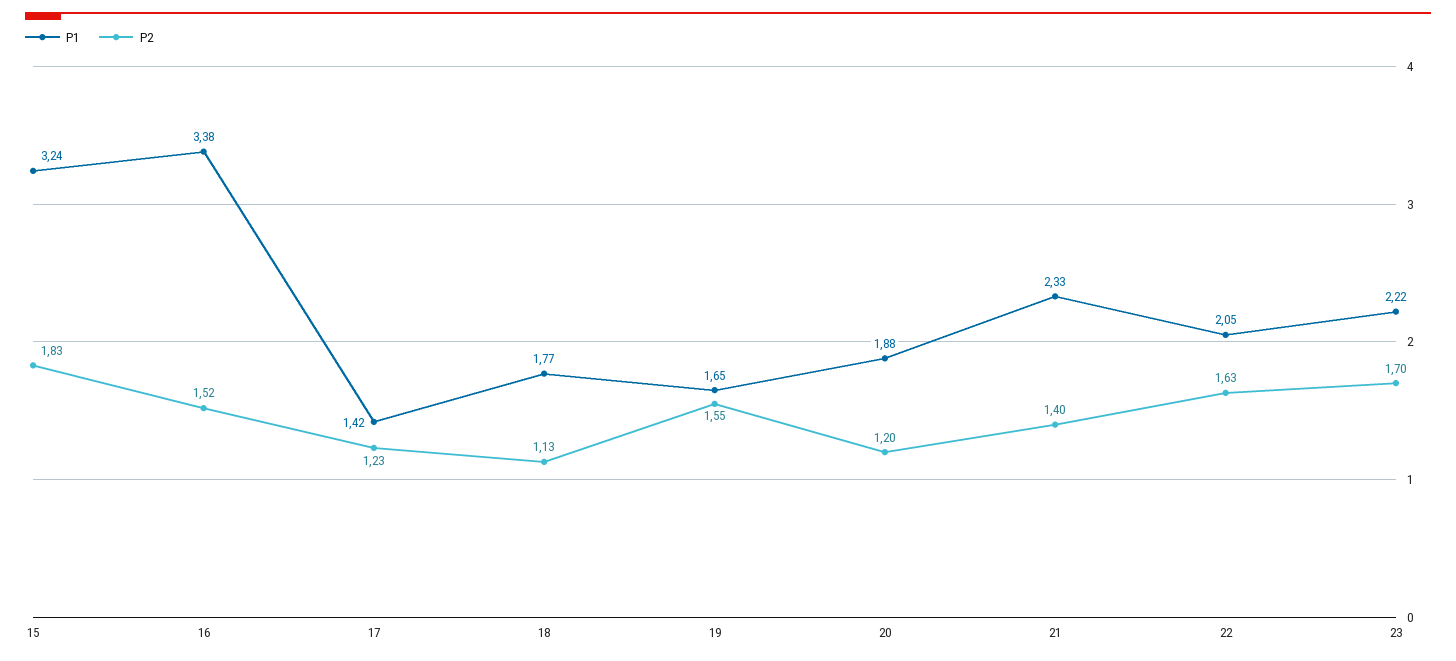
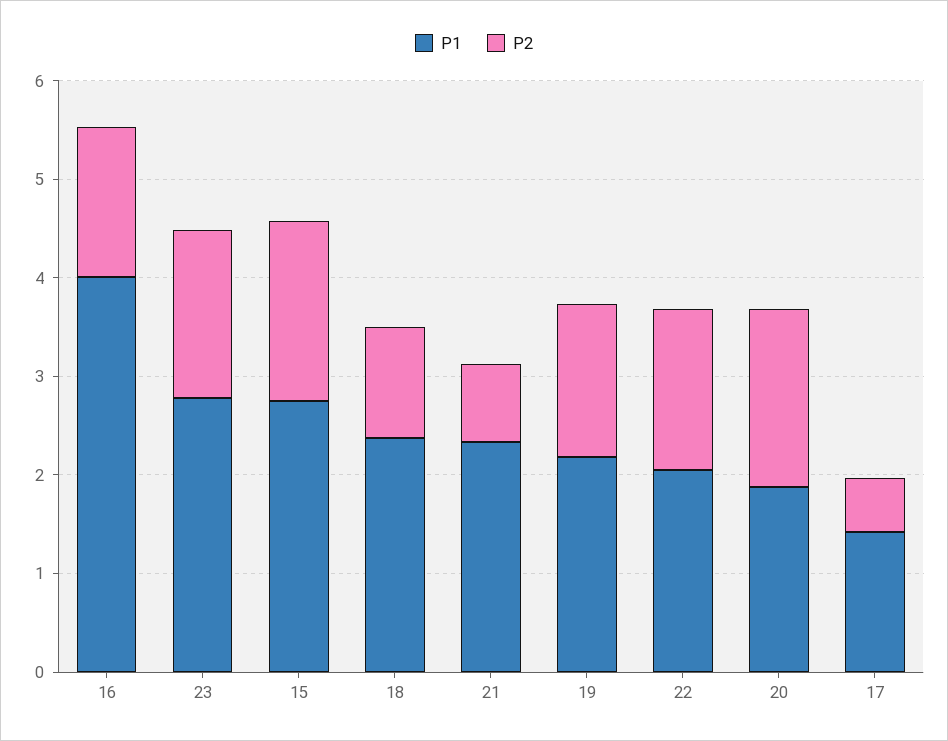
  {
    "P1": {
-     "15": 3.24,
+     "15": 2.8,
-     "16": 3.38,
+     "16": 4,
      "17": 1.42,
-     "18": 1.77,
+     "18": 2.4,
-     "19": 1.65,
+     "19": 2.2,
      "20": 1.88,
      "21": 2.33,
      "22": 2.05,
-     "23": 2.22
+     "23": 2.8
    },
    "P2": {
      "15": 1.83,
      "16": 1.52,
-     "17": 1.23,
+     "17": 0.6,
      "18": 1.13,
      "19": 1.55,
-     "20": 1.2,
+     "20": 1.8,
-     "21": 1.4,
+     "21": 0.8,
      "22": 1.63,
      "23": 1.7
    }
  }

